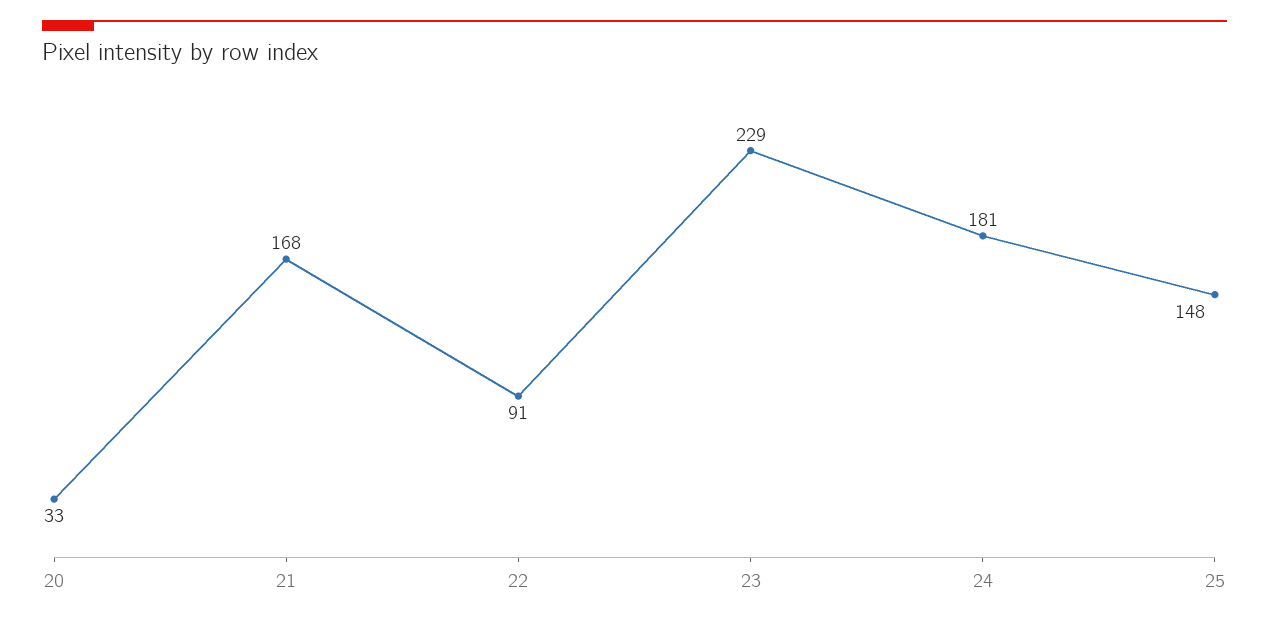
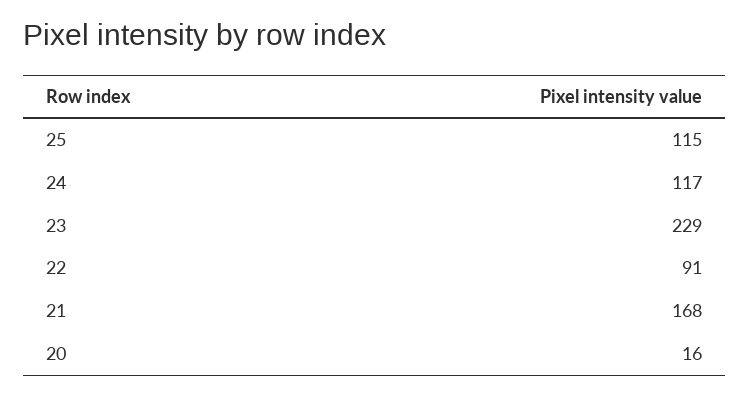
  {
-   "20": 33,
+   "20": 16,
    "21": 168,
    "22": 91,
    "23": 229,
-   "24": 181,
+   "24": 117,
-   "25": 148
+   "25": 115
  }

